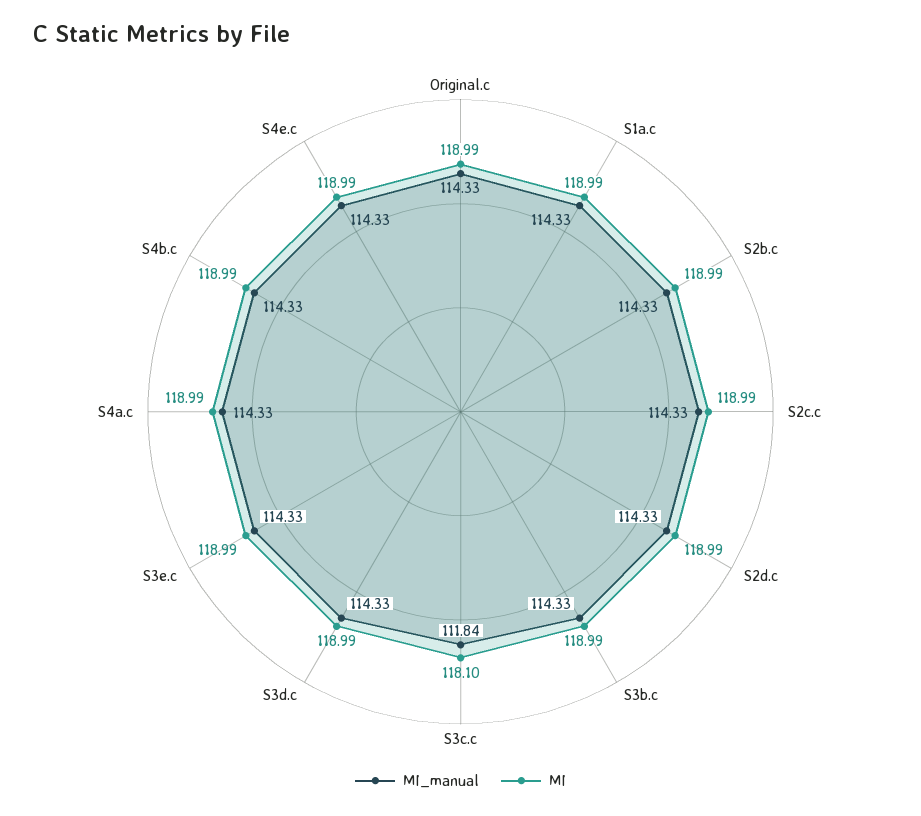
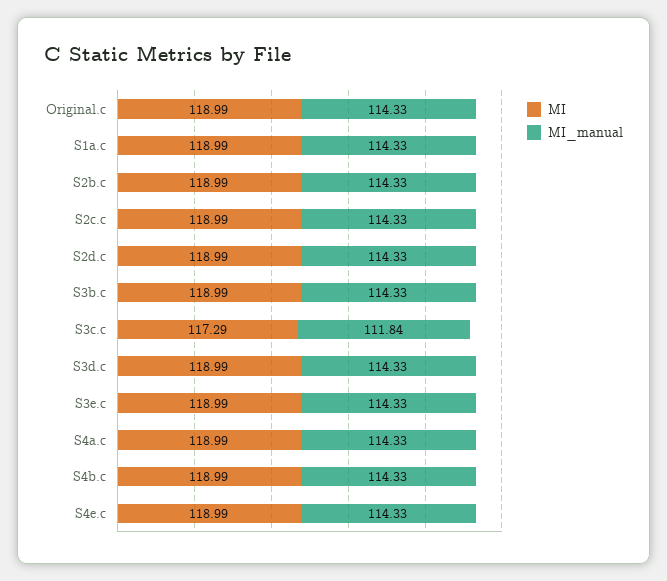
  {
    "MI_manual": {
      "Original.c": 114.33,
      "S1a.c": 114.33,
      "S2b.c": 114.33,
      "S2c.c": 114.33,
      "S2d.c": 114.33,
      "S3b.c": 114.33,
      "S3c.c": 111.84,
      "S3d.c": 114.33,
      "S3e.c": 114.33,
      "S4a.c": 114.33,
      "S4b.c": 114.33,
      "S4e.c": 114.33
    },
    "MI": {
      "Original.c": 118.99,
      "S1a.c": 118.99,
      "S2b.c": 118.99,
      "S2c.c": 118.99,
      "S2d.c": 118.99,
      "S3b.c": 118.99,
-     "S3c.c": 118.1,
+     "S3c.c": 117.29,
      "S3d.c": 118.99,
      "S3e.c": 118.99,
      "S4a.c": 118.99,
      "S4b.c": 118.99,
      "S4e.c": 118.99
    }
  }

